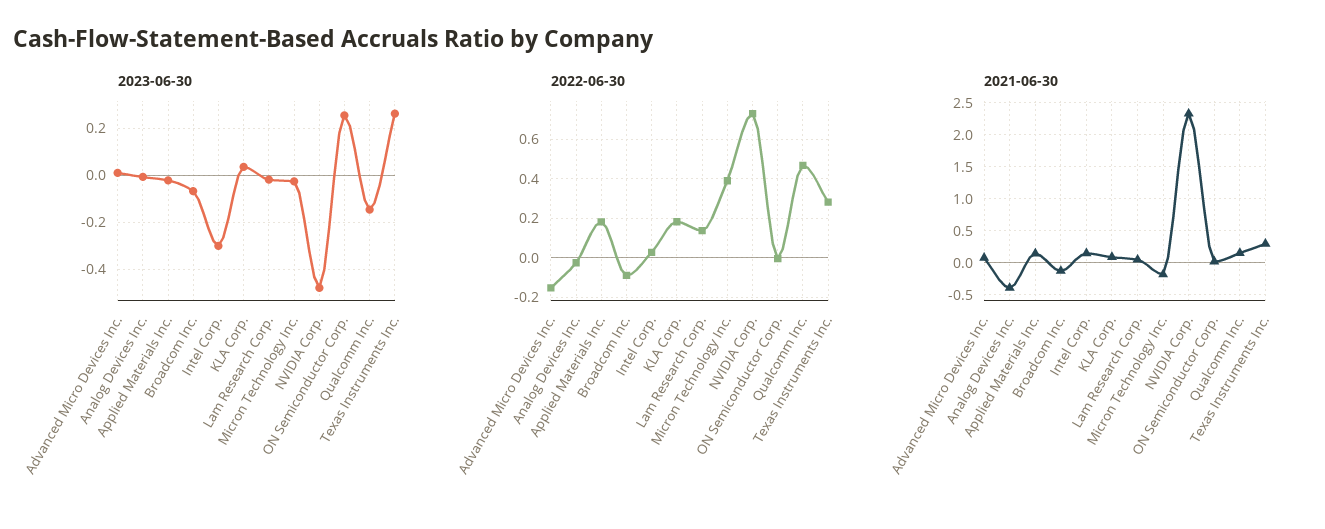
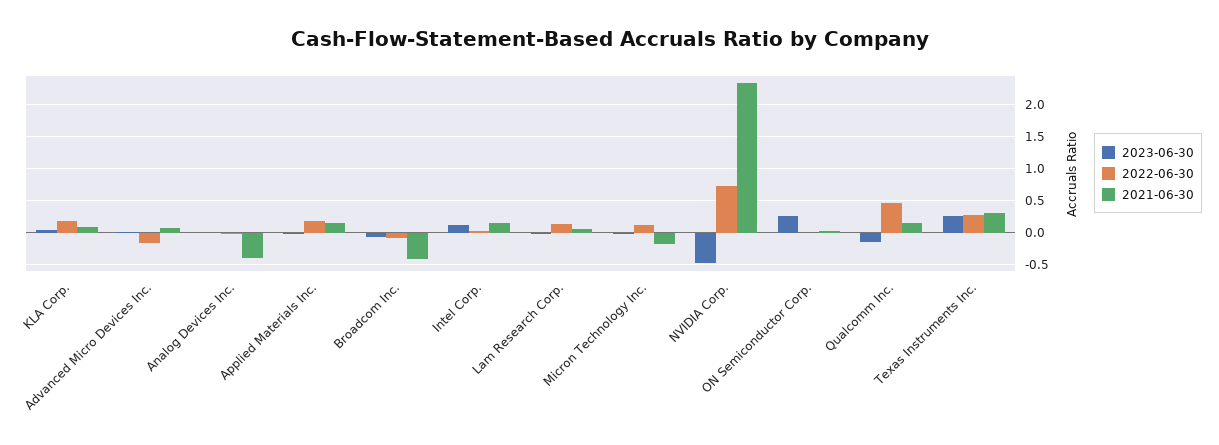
  {
    "2023-06-30": {
      "Advanced Micro Devices Inc.": 0,
      "Analog Devices Inc.": 0,
      "Applied Materials Inc.": 0,
      "Broadcom Inc.": -0.05,
-     "Intel Corp.": -0.3,
+     "Intel Corp.": 0.1,
      "KLA Corp.": 0.05,
      "Lam Research Corp.": 0,
      "Micron Technology Inc.": -0.05,
      "NVIDIA Corp.": -0.5,
      "ON Semiconductor Corp.": 0.25,
      "Qualcomm Inc.": -0.15,
      "Texas Instruments Inc.": 0.25
    },
    "2022-06-30": {
      "Advanced Micro Devices Inc.": -0.15,
      "Analog Devices Inc.": -0.05,
      "Applied Materials Inc.": 0.2,
      "Broadcom Inc.": -0.1,
      "Intel Corp.": 0.05,
      "KLA Corp.": 0.2,
      "Lam Research Corp.": 0.15,
-     "Micron Technology Inc.": 0.4,
+     "Micron Technology Inc.": 0.1,
      "NVIDIA Corp.": 0.75,
      "ON Semiconductor Corp.": 0,
      "Qualcomm Inc.": 0.45,
      "Texas Instruments Inc.": 0.3
    },
    "2021-06-30": {
      "Advanced Micro Devices Inc.": 0.1,
      "Analog Devices Inc.": -0.4,
      "Applied Materials Inc.": 0.1,
-     "Broadcom Inc.": -0.1,
+     "Broadcom Inc.": -0.4,
      "Intel Corp.": 0.2,
      "KLA Corp.": 0.1,
      "Lam Research Corp.": 0.1,
      "Micron Technology Inc.": -0.2,
      "NVIDIA Corp.": 2.3,
      "ON Semiconductor Corp.": 0,
      "Qualcomm Inc.": 0.2,
      "Texas Instruments Inc.": 0.3
    }
  }

